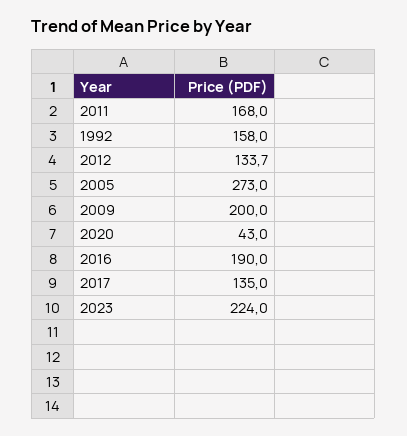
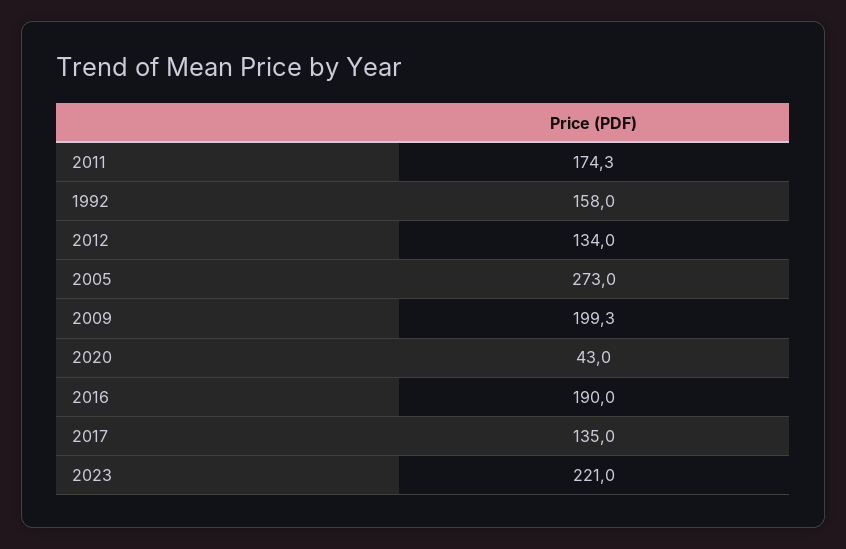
  {
-   "2011": 168,
+   "2011": 174.3,
    "1992": 158,
-   "2012": 133.7,
+   "2012": 134,
    "2005": 273,
-   "2009": 200,
+   "2009": 199.3,
    "2020": 43,
    "2016": 190,
    "2017": 135,
-   "2023": 224
+   "2023": 221
  }

